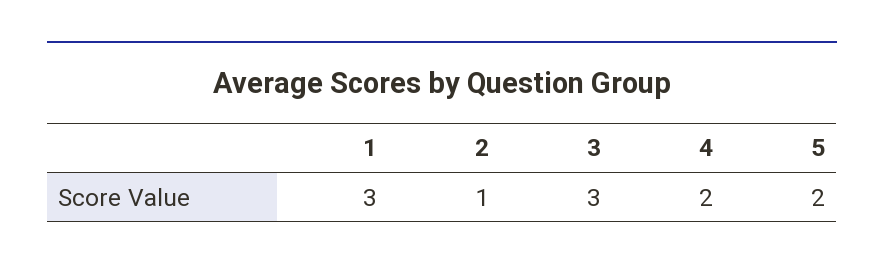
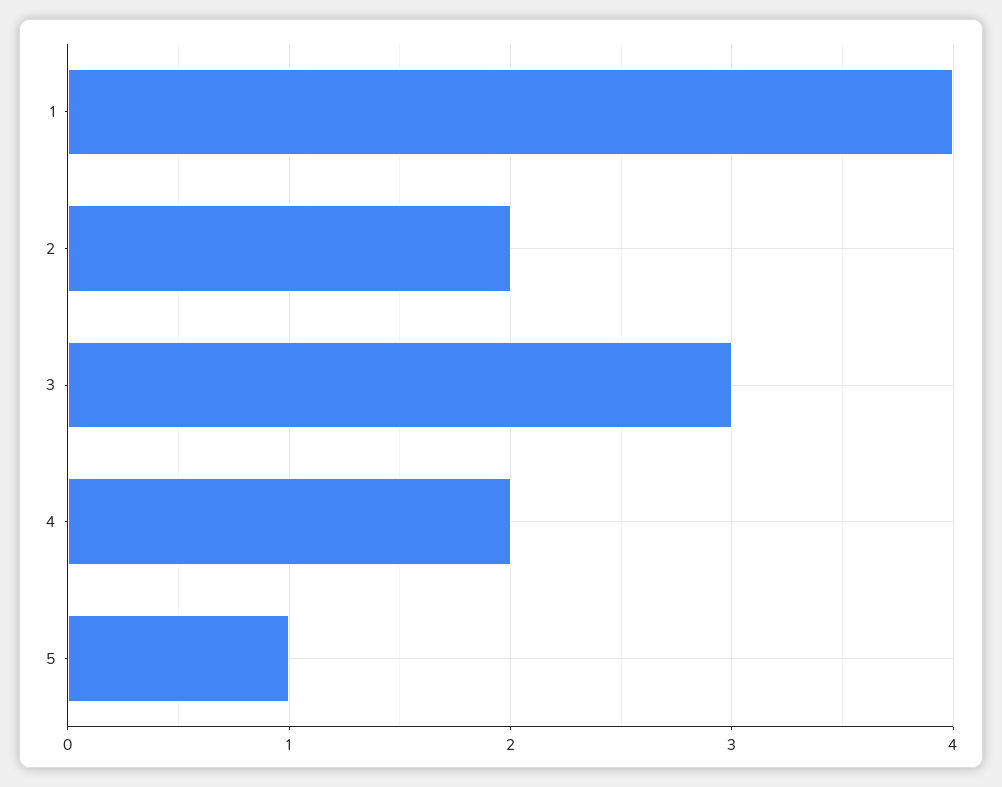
  {
-   "1": 3,
+   "1": 4,
-   "2": 1,
+   "2": 2,
    "3": 3,
    "4": 2,
-   "5": 2
+   "5": 1
  }

